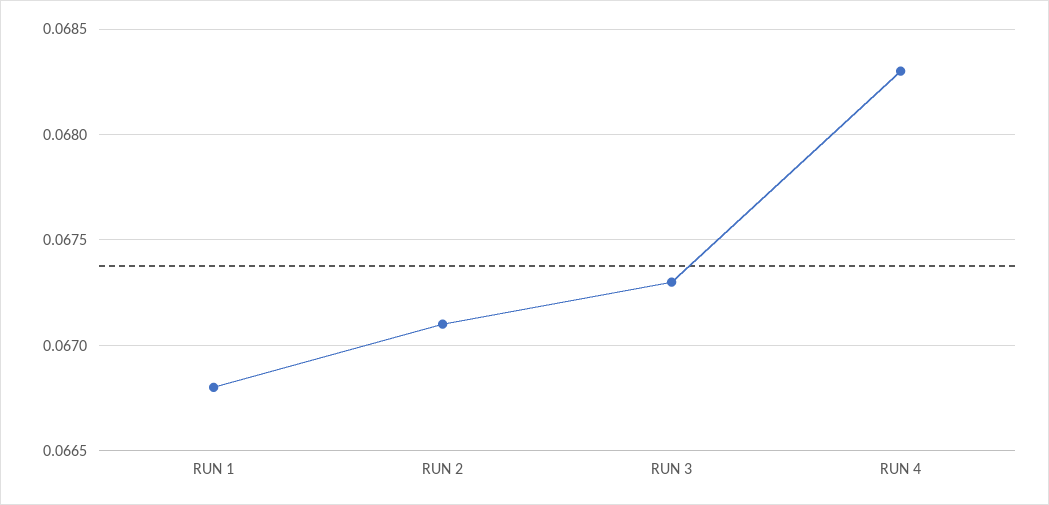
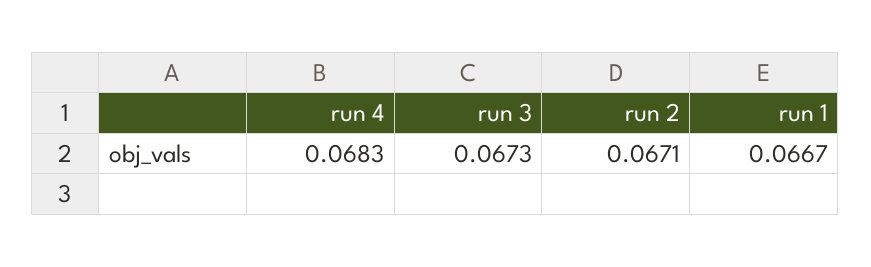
  {
-   "RUN 1": 0.0668,
+   "RUN 1": 0.0667,
    "RUN 2": 0.0671,
    "RUN 3": 0.0673,
    "RUN 4": 0.0683
  }

